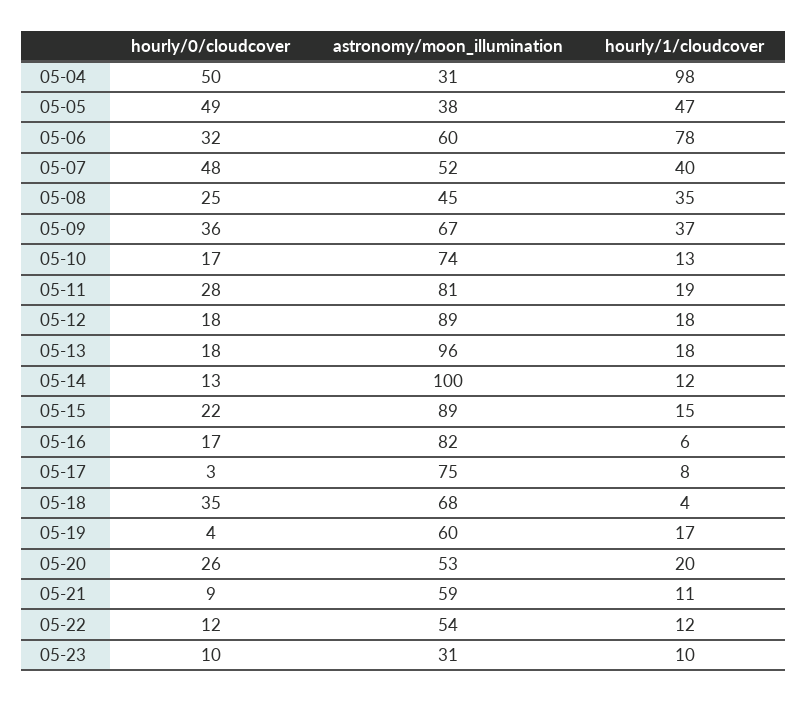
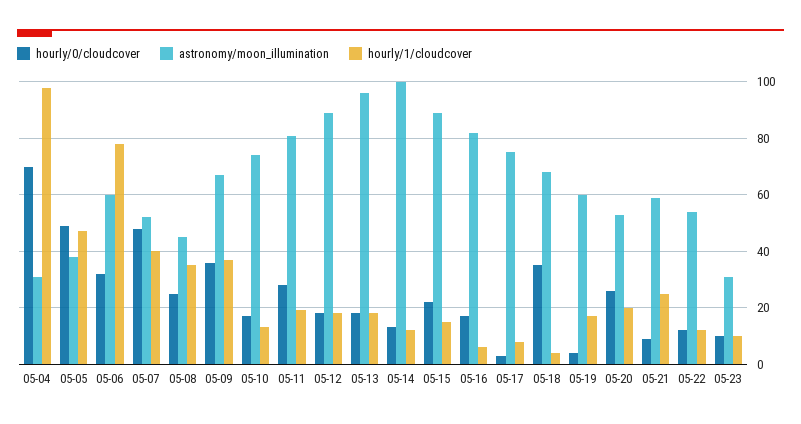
  {
    "hourly/0/cloudcover": {
-     "05-04": 50,
+     "05-04": 70,
      "05-05": 49,
      "05-06": 32,
      "05-07": 48,
      "05-08": 25,
      "05-09": 36,
      "05-10": 17,
      "05-11": 28,
      "05-12": 18,
      "05-13": 18,
      "05-14": 13,
      "05-15": 22,
      "05-16": 17,
      "05-17": 3,
      "05-18": 35,
      "05-19": 4,
      "05-20": 26,
      "05-21": 9,
      "05-22": 12,
      "05-23": 10
    },
    "astronomy/moon_illumination": {
      "05-04": 31,
      "05-05": 38,
      "05-06": 60,
      "05-07": 52,
      "05-08": 45,
      "05-09": 67,
      "05-10": 74,
      "05-11": 81,
      "05-12": 89,
      "05-13": 96,
      "05-14": 100,
      "05-15": 89,
      "05-16": 82,
      "05-17": 75,
      "05-18": 68,
      "05-19": 60,
      "05-20": 53,
      "05-21": 59,
      "05-22": 54,
      "05-23": 31
    },
    "hourly/1/cloudcover": {
      "05-04": 98,
      "05-05": 47,
      "05-06": 78,
      "05-07": 40,
      "05-08": 35,
      "05-09": 37,
      "05-10": 13,
      "05-11": 19,
      "05-12": 18,
      "05-13": 18,
      "05-14": 12,
      "05-15": 15,
      "05-16": 6,
      "05-17": 8,
      "05-18": 4,
      "05-19": 17,
      "05-20": 20,
-     "05-21": 11,
+     "05-21": 25,
      "05-22": 12,
      "05-23": 10
    }
  }

